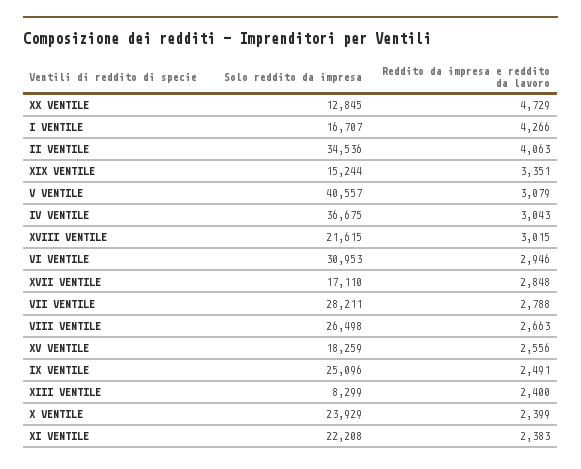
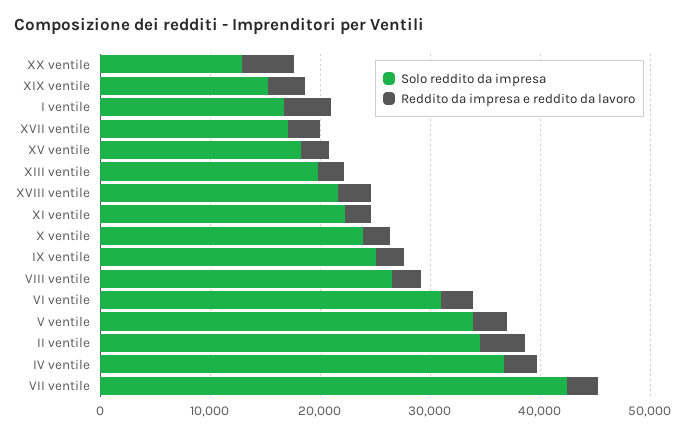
  {
    "Solo reddito da impresa": {
      "XX VENTILE": 12845,
      "I VENTILE": 16707,
      "II VENTILE": 34536,
      "XIX VENTILE": 15244,
-     "V VENTILE": 40557,
+     "V VENTILE": 34000,
      "IV VENTILE": 36675,
      "XVIII VENTILE": 21615,
      "VI VENTILE": 30953,
      "XVII VENTILE": 17110,
-     "VII VENTILE": 28211,
+     "VII VENTILE": 42000,
      "VIII VENTILE": 26498,
      "XV VENTILE": 18259,
      "IX VENTILE": 25096,
-     "XIII VENTILE": 8299,
+     "XIII VENTILE": 20000,
      "X VENTILE": 23929,
      "XI VENTILE": 22208
    },
    "Reddito da impresa e reddito da lavoro": {
      "XX VENTILE": 4729,
      "I VENTILE": 4266,
      "II VENTILE": 4063,
      "XIX VENTILE": 3351,
      "V VENTILE": 3079,
      "IV VENTILE": 3043,
      "XVIII VENTILE": 3015,
      "VI VENTILE": 2946,
      "XVII VENTILE": 2848,
      "VII VENTILE": 2788,
      "VIII VENTILE": 2663,
      "XV VENTILE": 2556,
      "IX VENTILE": 2491,
      "XIII VENTILE": 2400,
      "X VENTILE": 2399,
      "XI VENTILE": 2383
    }
  }

